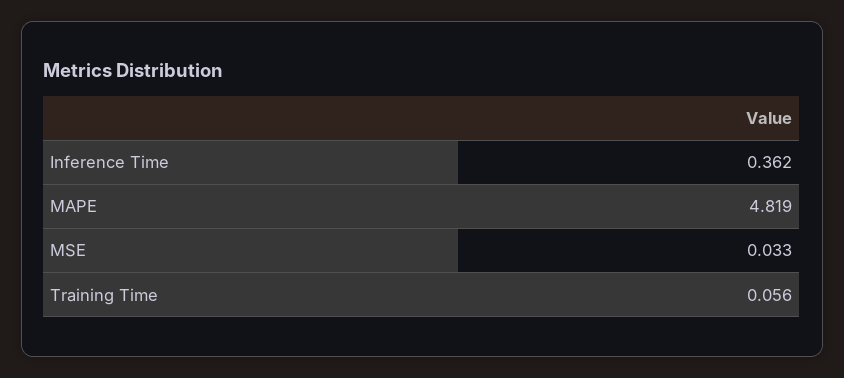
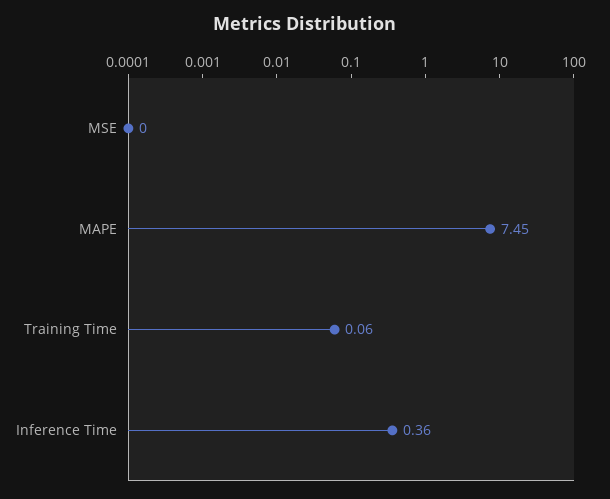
  {
    "Inference Time": 0.362,
-   "MAPE": 4.819,
+   "MAPE": 7.45,
-   "MSE": 0.033,
+   "MSE": 0,
    "Training Time": 0.056
  }

